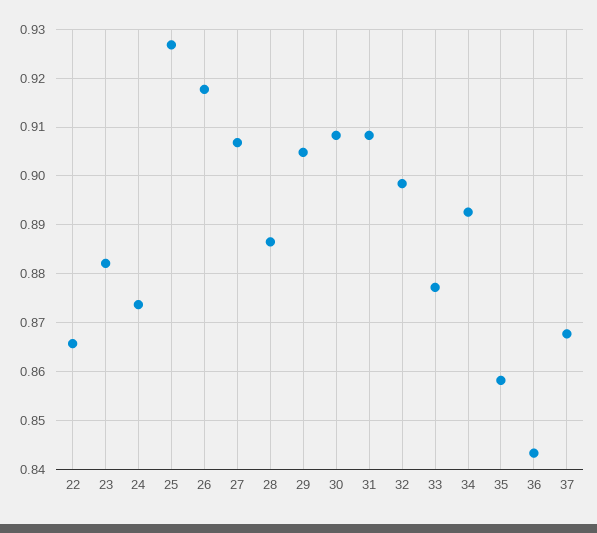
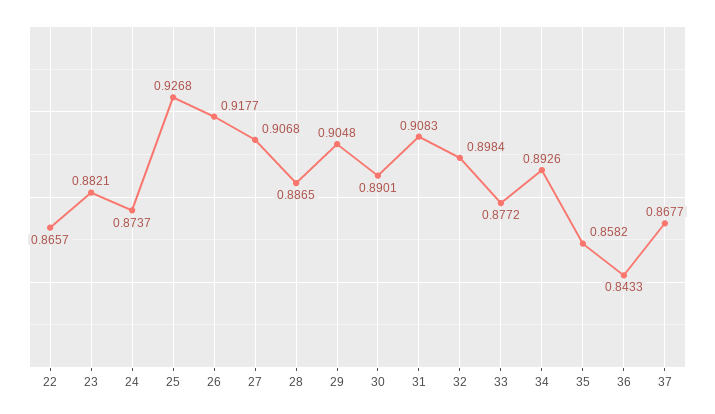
  {
    "22": 0.8657,
    "23": 0.8821,
    "24": 0.8737,
    "25": 0.9268,
    "26": 0.9177,
    "27": 0.9068,
    "28": 0.8865,
    "29": 0.9048,
-   "30": 0.908,
+   "30": 0.8901,
    "31": 0.9083,
    "32": 0.8984,
    "33": 0.8772,
    "34": 0.8926,
    "35": 0.8582,
    "36": 0.8433,
    "37": 0.8677
  }

